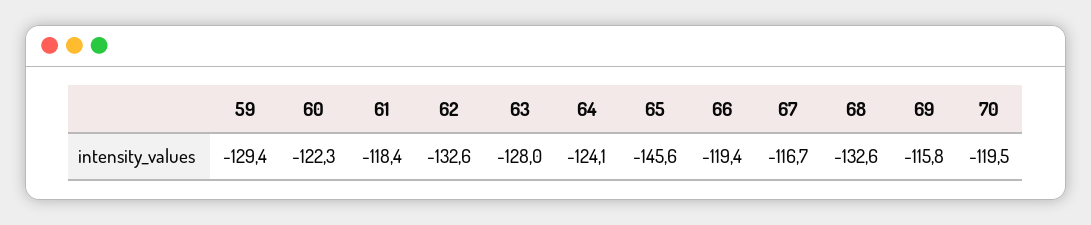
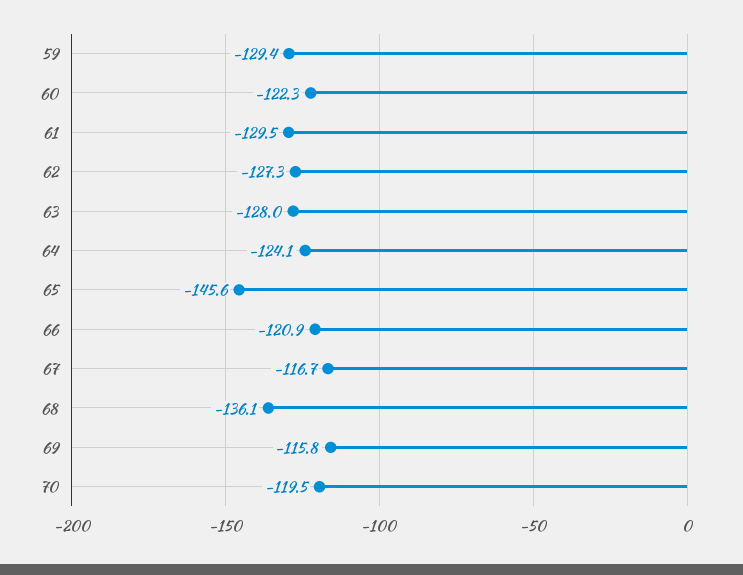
  {
    "59": -129.4,
    "60": -122.3,
-   "61": -118.4,
+   "61": -129.5,
-   "62": -132.6,
+   "62": -127.3,
    "63": -128,
    "64": -124.1,
    "65": -145.6,
-   "66": -119.4,
+   "66": -120.9,
    "67": -116.7,
-   "68": -132.6,
+   "68": -136.1,
    "69": -115.8,
    "70": -119.5
  }

